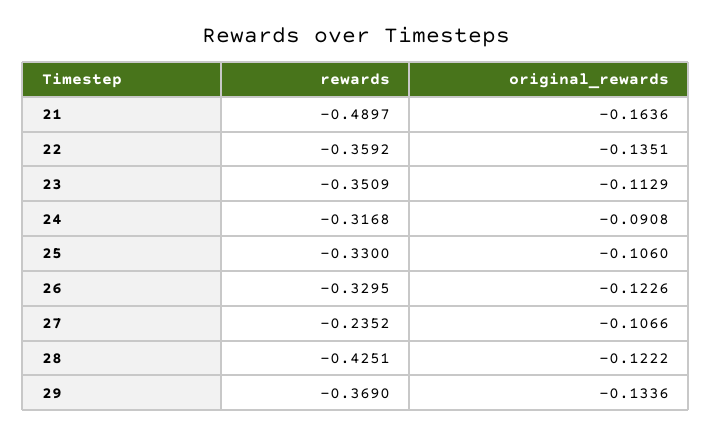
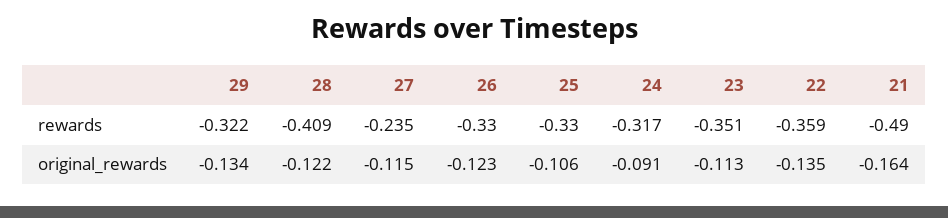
  {
    "rewards": {
      "21": -0.4897,
      "22": -0.3592,
      "23": -0.3509,
      "24": -0.3168,
      "25": -0.33,
      "26": -0.3295,
      "27": -0.2352,
-     "28": -0.4251,
+     "28": -0.409,
-     "29": -0.369
+     "29": -0.322
    },
    "original_rewards": {
      "21": -0.1636,
      "22": -0.1351,
      "23": -0.1129,
      "24": -0.0908,
      "25": -0.106,
      "26": -0.1226,
-     "27": -0.1066,
+     "27": -0.115,
      "28": -0.1222,
      "29": -0.1336
    }
  }

